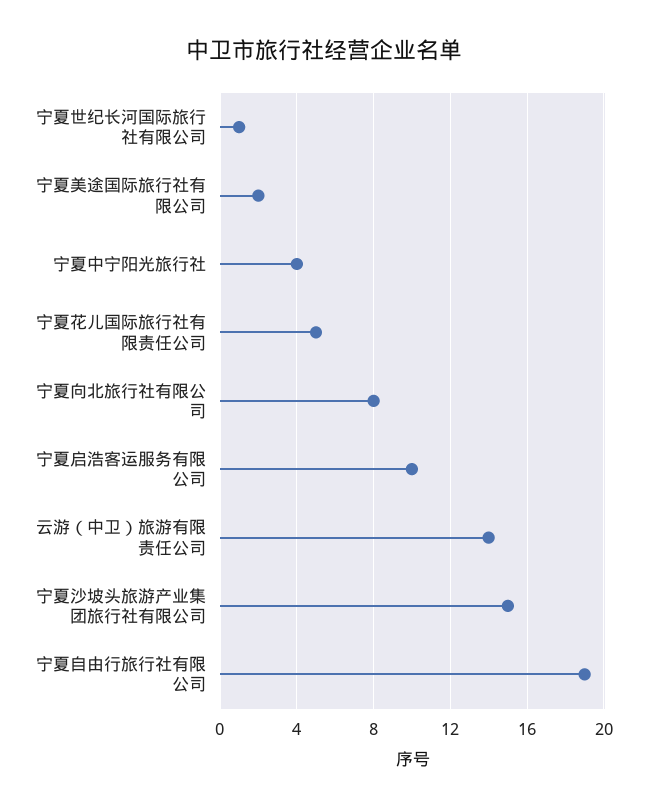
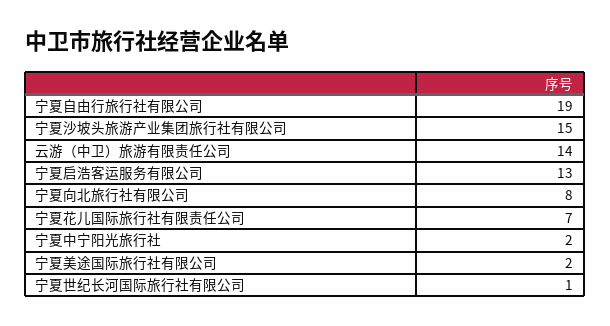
  {
    "宁夏世纪长河国际旅行社有限公司": 1,
    "宁夏美途国际旅行社有限公司": 2,
-   "宁夏中宁阳光旅行社": 4,
+   "宁夏中宁阳光旅行社": 2,
-   "宁夏花儿国际旅行社有限责任公司": 5,
+   "宁夏花儿国际旅行社有限责任公司": 7,
    "宁夏向北旅行社有限公司": 8,
-   "宁夏启浩客运服务有限公司": 10,
+   "宁夏启浩客运服务有限公司": 13,
    "云游（中卫）旅游有限责任公司": 14,
    "宁夏沙坡头旅游产业集团旅行社有限公司": 15,
    "宁夏自由行旅行社有限公司": 19
  }

